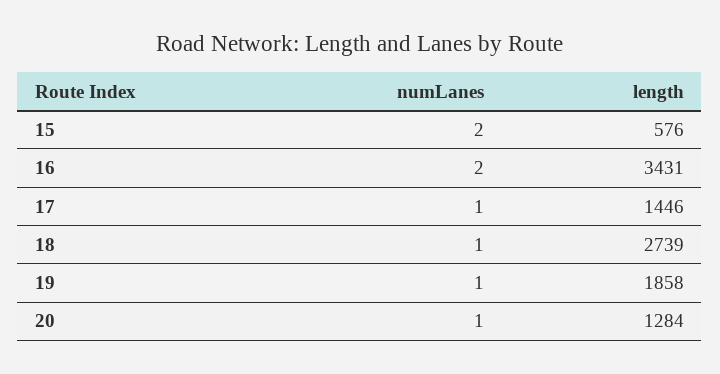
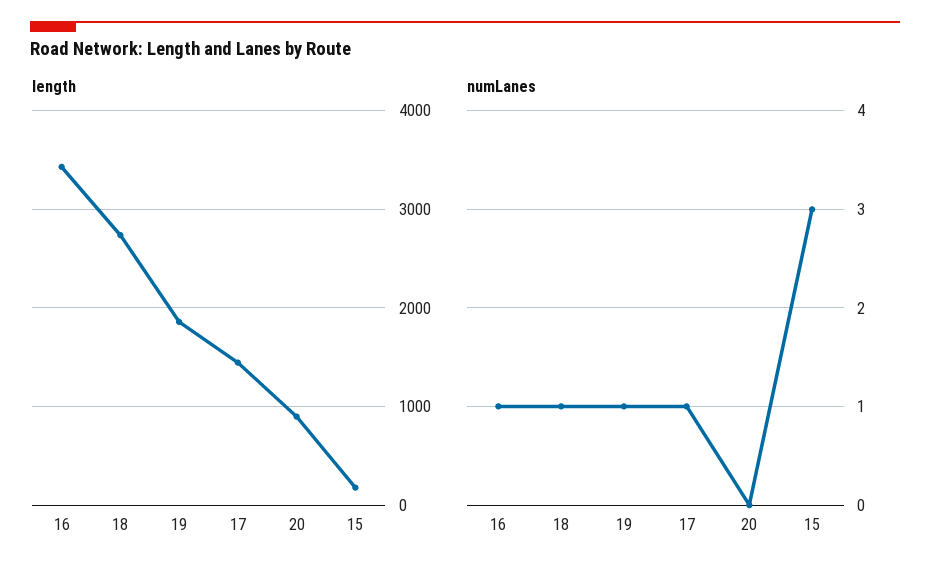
  {
    "numLanes": {
-     "15": 2,
+     "15": 3,
-     "16": 2,
+     "16": 1,
      "17": 1,
      "18": 1,
      "19": 1,
-     "20": 1
+     "20": 0
    },
    "length": {
-     "15": 576,
+     "15": 200,
      "16": 3431,
      "17": 1446,
      "18": 2739,
      "19": 1858,
-     "20": 1284
+     "20": 900
    }
  }

